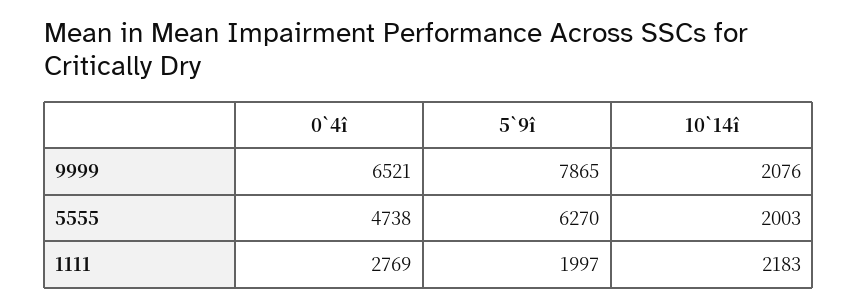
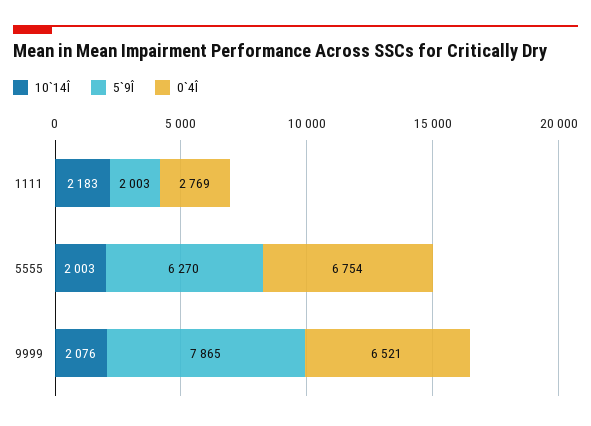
  {
    "0`4î": {
      "9999": 6521,
-     "5555": 4738,
+     "5555": 6754,
      "1111": 2769
    },
    "5`9î": {
      "9999": 7865,
      "5555": 6270,
-     "1111": 1997
+     "1111": 2003
    },
    "10`14î": {
      "9999": 2076,
      "5555": 2003,
      "1111": 2183
    }
  }

